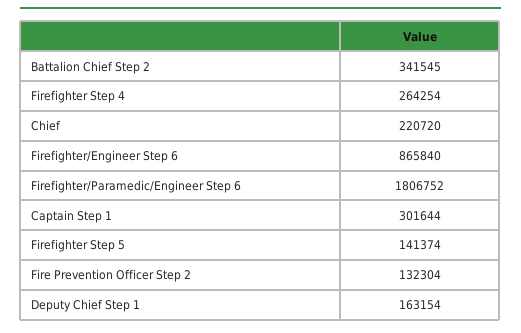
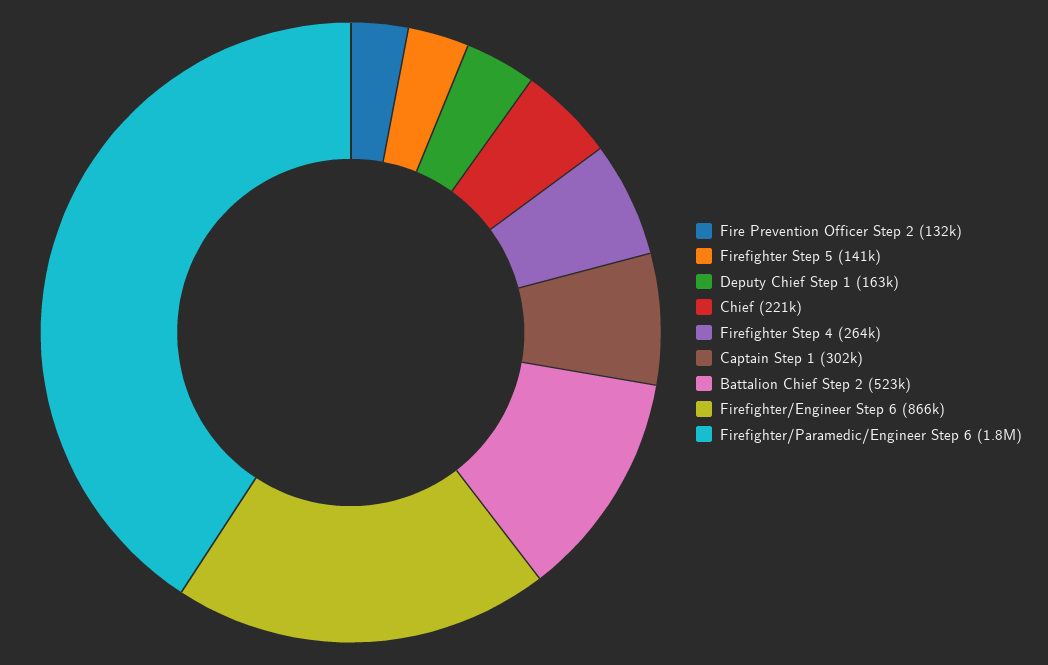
  {
-   "Battalion Chief Step 2": 341545,
+   "Battalion Chief Step 2": 523000,
    "Firefighter Step 4": 264254,
    "Chief": 220720,
    "Firefighter/Engineer Step 6": 865840,
    "Firefighter/Paramedic/Engineer Step 6": 1806752,
    "Captain Step 1": 301644,
    "Firefighter Step 5": 141374,
    "Fire Prevention Officer Step 2": 132304,
    "Deputy Chief Step 1": 163154
  }

